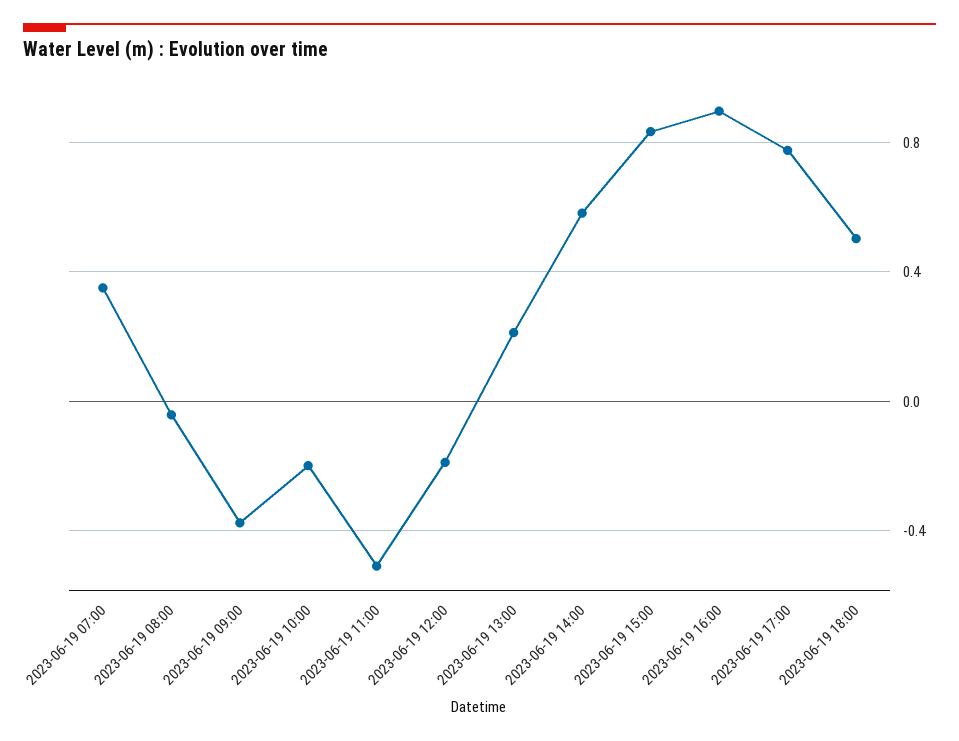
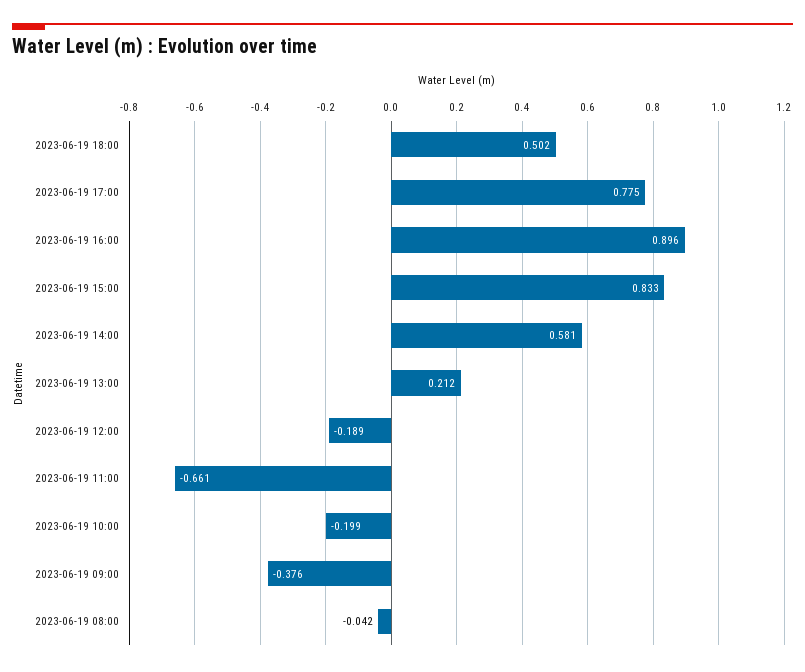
  {
-   "2023-06-19 07:00": 0.35,
    "2023-06-19 08:00": -0.042,
    "2023-06-19 09:00": -0.376,
    "2023-06-19 10:00": -0.199,
-   "2023-06-19 11:00": -0.5,
+   "2023-06-19 11:00": -0.661,
    "2023-06-19 12:00": -0.189,
    "2023-06-19 13:00": 0.212,
    "2023-06-19 14:00": 0.581,
    "2023-06-19 15:00": 0.833,
    "2023-06-19 16:00": 0.896,
    "2023-06-19 17:00": 0.775,
    "2023-06-19 18:00": 0.502
  }

